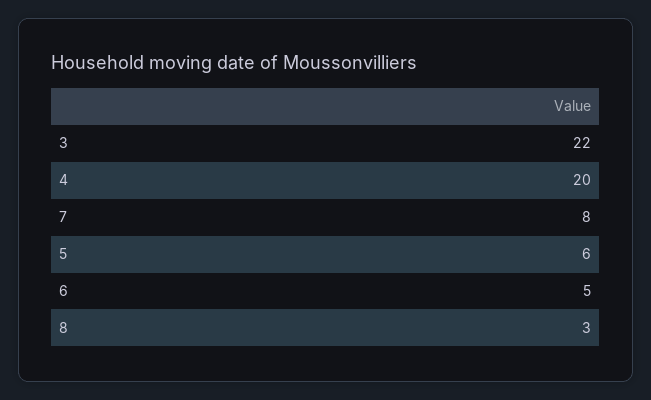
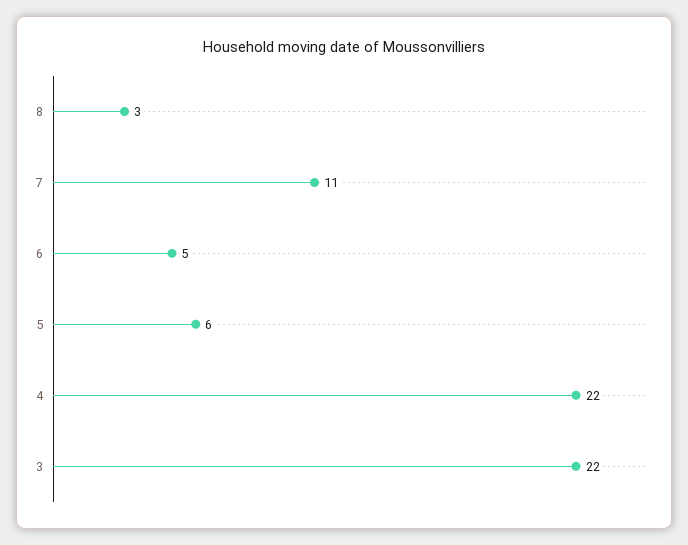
  {
    "3": 22,
-   "4": 20,
+   "4": 22,
-   "7": 8,
+   "7": 11,
    "5": 6,
    "6": 5,
    "8": 3
  }

